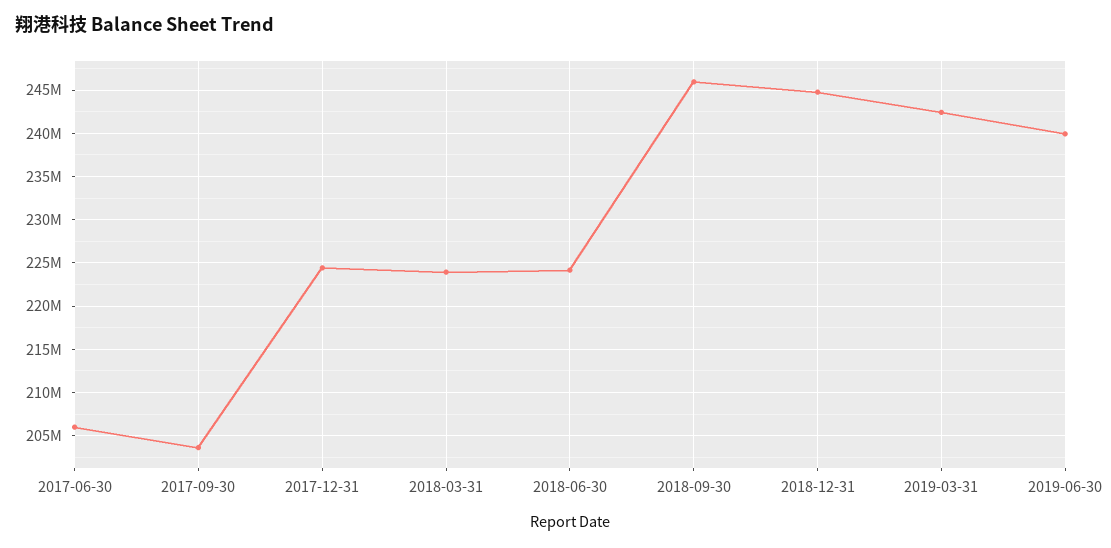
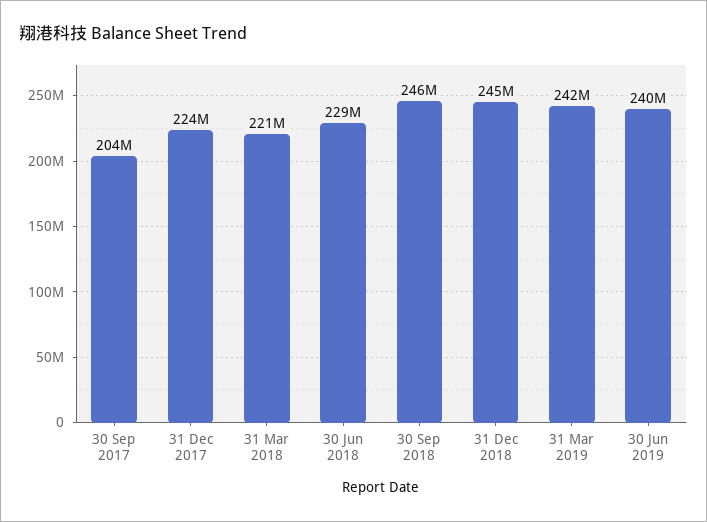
  {
-   "2017-06-30": 206000000,
    "2017-09-30": 204000000,
    "2017-12-31": 224000000,
-   "2018-03-31": 224000000,
+   "2018-03-31": 221000000,
-   "2018-06-30": 224000000,
+   "2018-06-30": 229000000,
    "2018-09-30": 246000000,
    "2018-12-31": 245000000,
    "2019-03-31": 242000000,
    "2019-06-30": 240000000
  }

